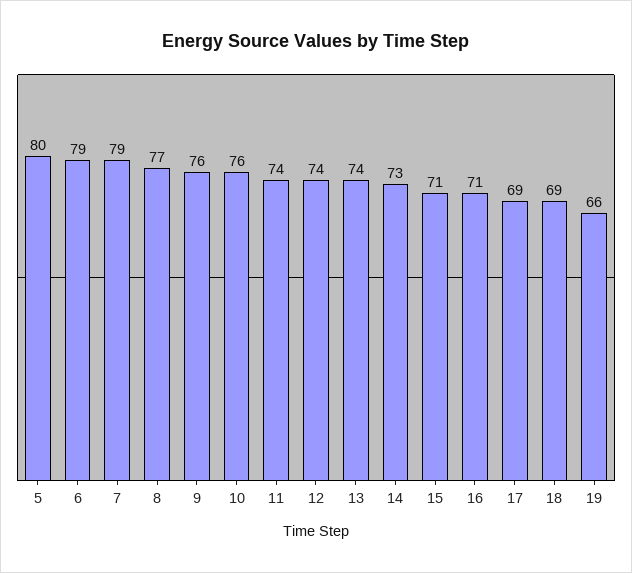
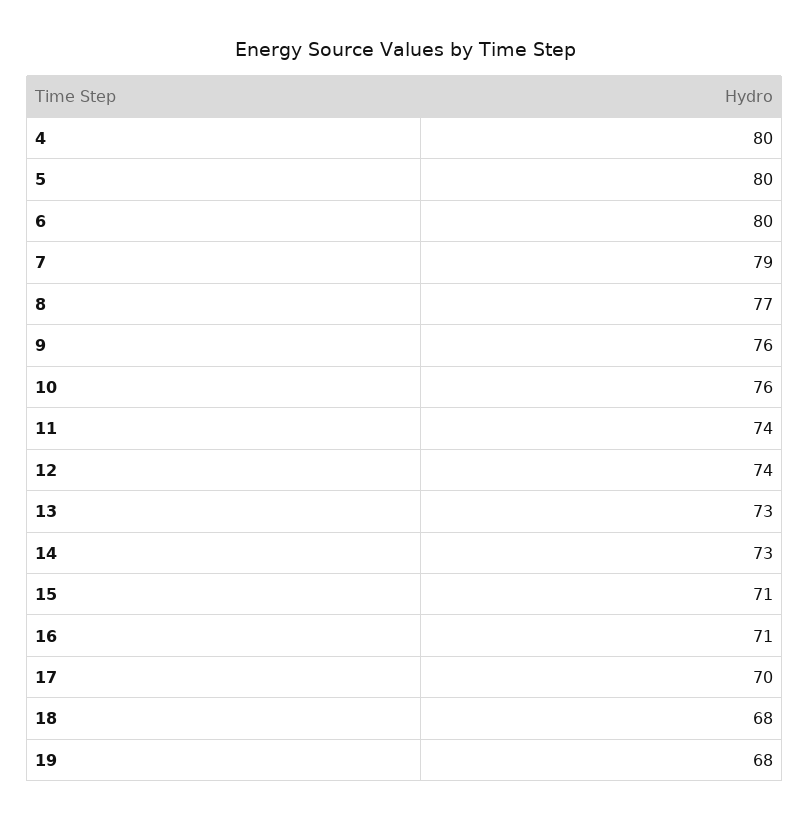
  {
    "5": 80,
-   "6": 79,
+   "6": 80,
    "7": 79,
    "8": 77,
    "9": 76,
    "10": 76,
    "11": 74,
    "12": 74,
-   "13": 74,
+   "13": 73,
    "14": 73,
    "15": 71,
    "16": 71,
-   "17": 69,
+   "17": 70,
-   "18": 69,
+   "18": 68,
-   "19": 66
+   "19": 68,
+   "4": 80
  }

